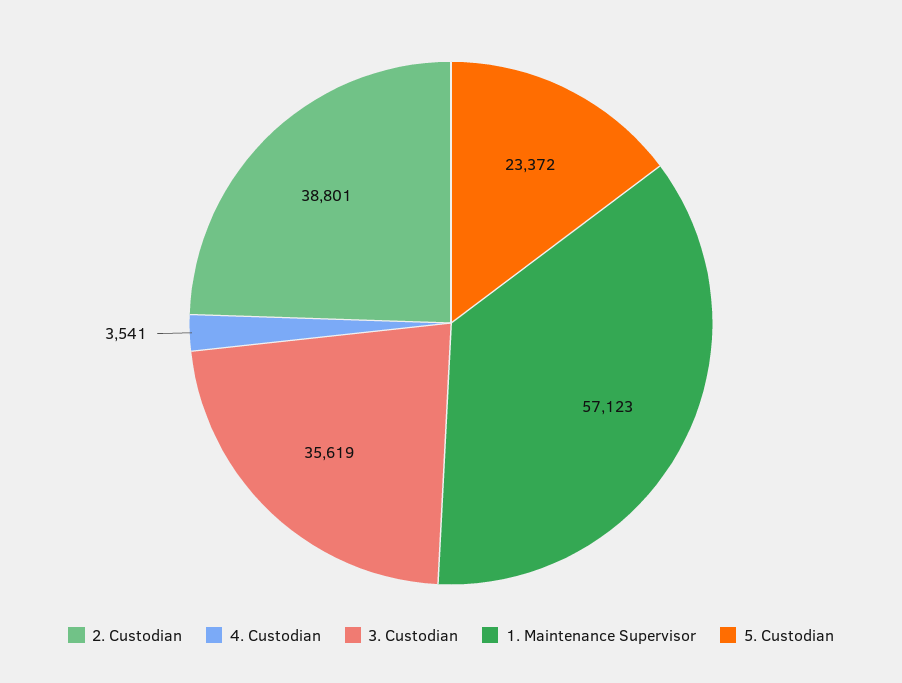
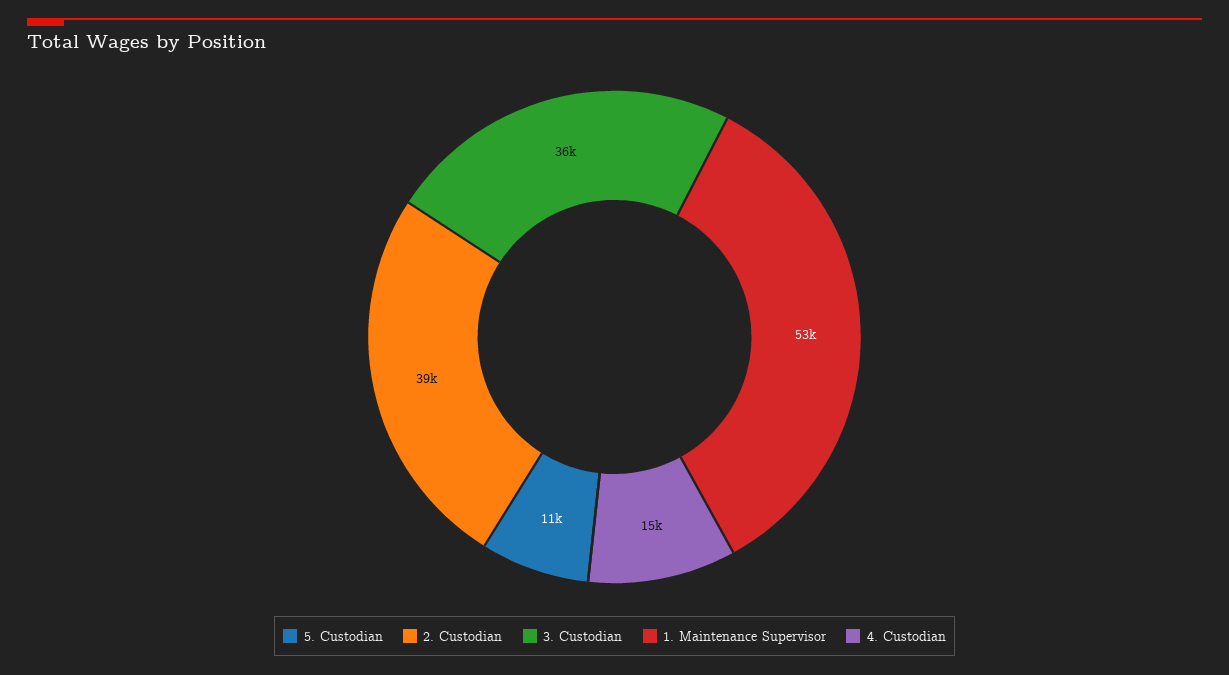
  {
    "2. Custodian": 38801,
-   "4. Custodian": 3541,
+   "4. Custodian": 15000,
    "3. Custodian": 35619,
-   "1. Maintenance Supervisor": 57123,
+   "1. Maintenance Supervisor": 53000,
-   "5. Custodian": 23372
+   "5. Custodian": 11000
  }

